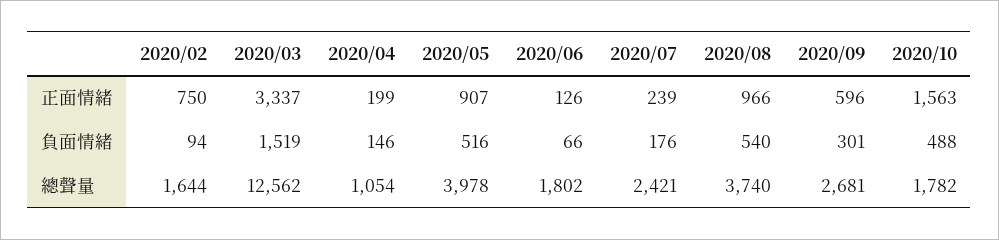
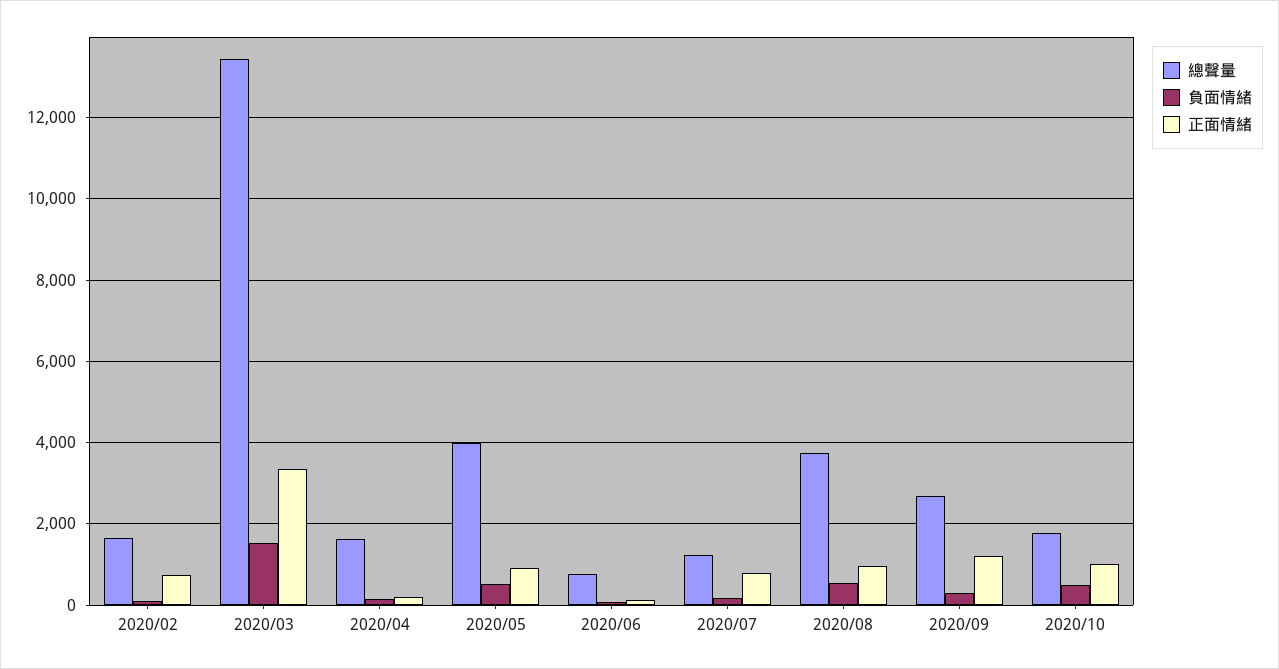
  {
    "正面情緒": {
      "2020/02": 750,
      "2020/03": 3337,
      "2020/04": 199,
      "2020/05": 907,
      "2020/06": 126,
-     "2020/07": 239,
+     "2020/07": 800,
      "2020/08": 966,
-     "2020/09": 596,
+     "2020/09": 1200,
-     "2020/10": 1563
+     "2020/10": 1000
    },
    "負面情緒": {
      "2020/02": 94,
      "2020/03": 1519,
      "2020/04": 146,
      "2020/05": 516,
      "2020/06": 66,
      "2020/07": 176,
      "2020/08": 540,
      "2020/09": 301,
      "2020/10": 488
    },
    "總聲量": {
      "2020/02": 1644,
-     "2020/03": 12562,
+     "2020/03": 13400,
-     "2020/04": 1054,
+     "2020/04": 1600,
      "2020/05": 3978,
-     "2020/06": 1802,
+     "2020/06": 800,
-     "2020/07": 2421,
+     "2020/07": 1200,
      "2020/08": 3740,
      "2020/09": 2681,
      "2020/10": 1782
    }
  }

